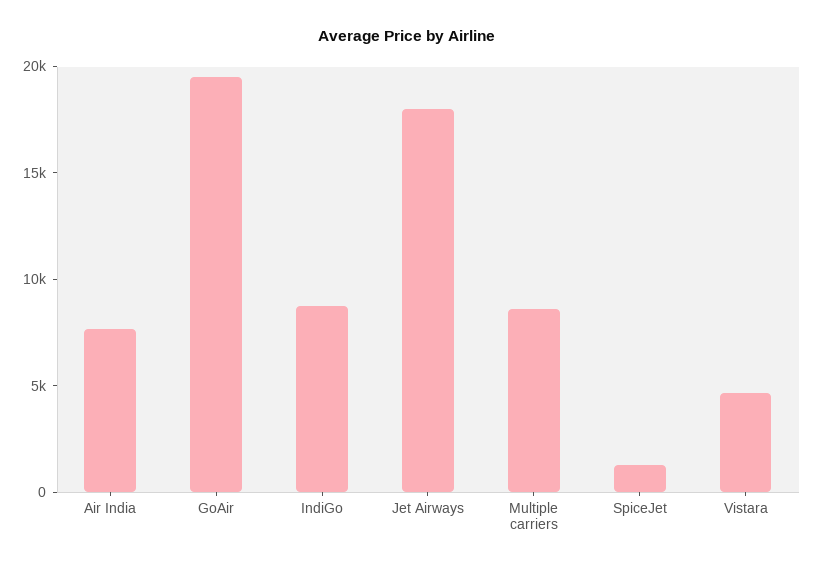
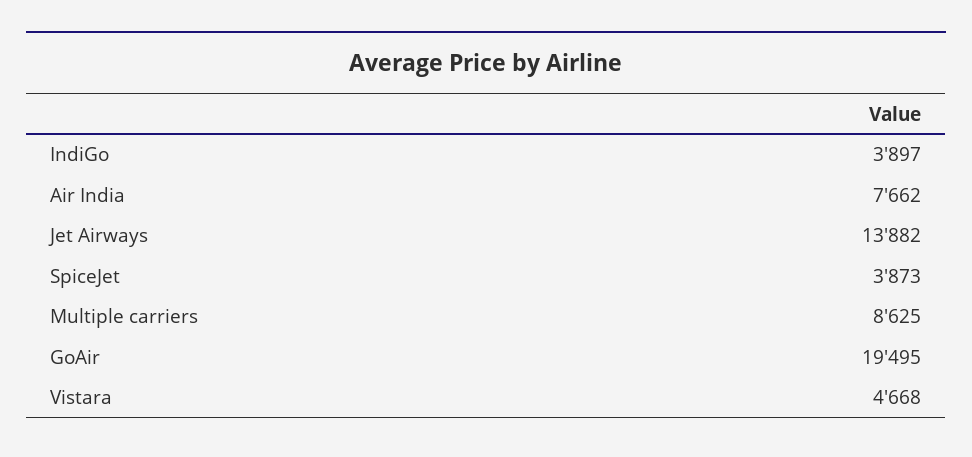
  {
    "Air India": 7662,
    "GoAir": 19495,
-   "IndiGo": 9000,
+   "IndiGo": 3897,
-   "Jet Airways": 18000,
+   "Jet Airways": 13882,
    "Multiple carriers": 8625,
-   "SpiceJet": 1000,
+   "SpiceJet": 3873,
    "Vistara": 4668
  }

